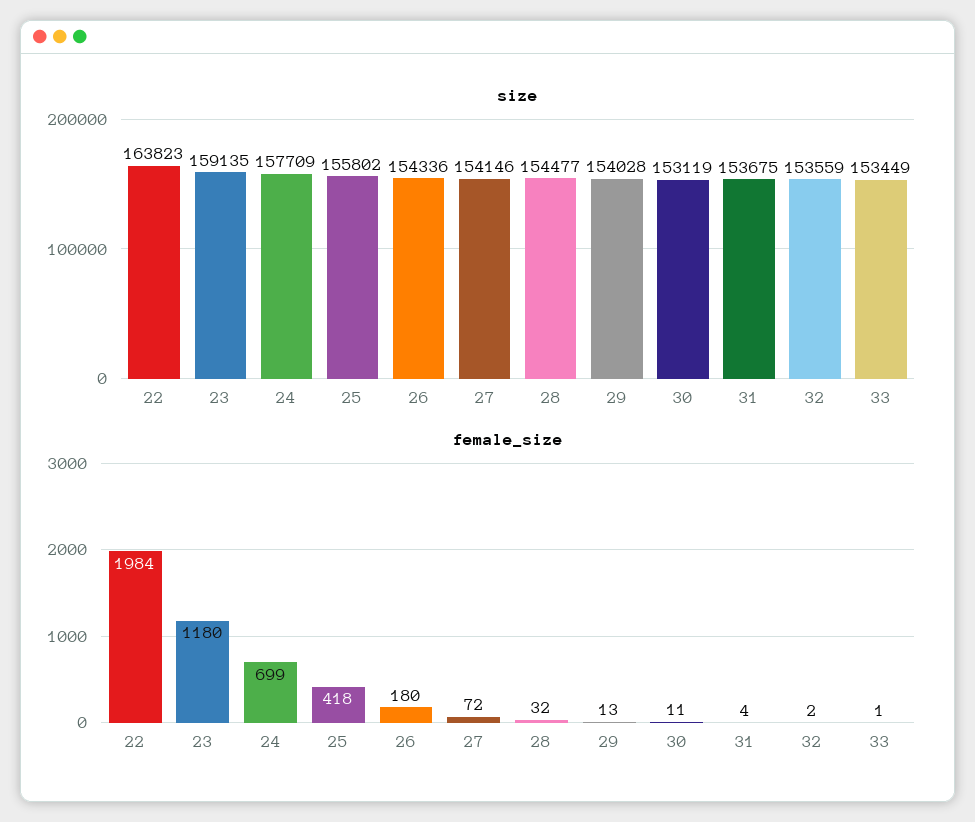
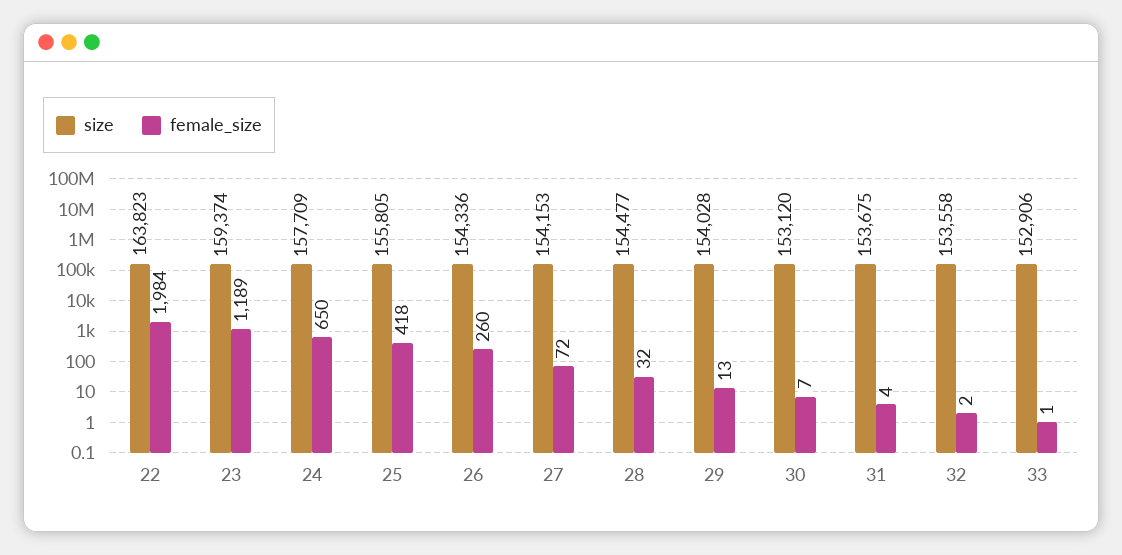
  {
    "size": {
      "22": 163823,
-     "23": 159135,
+     "23": 159374,
      "24": 157709,
-     "25": 155802,
+     "25": 155805,
      "26": 154336,
-     "27": 154146,
+     "27": 154153,
      "28": 154477,
      "29": 154028,
-     "30": 153119,
+     "30": 153120,
      "31": 153675,
-     "32": 153559,
+     "32": 153558,
-     "33": 153449
+     "33": 152906
    },
    "female_size": {
      "22": 1984,
-     "23": 1180,
+     "23": 1189,
-     "24": 699,
+     "24": 650,
      "25": 418,
-     "26": 180,
+     "26": 260,
      "27": 72,
      "28": 32,
      "29": 13,
-     "30": 11,
+     "30": 7,
      "31": 4,
      "32": 2,
      "33": 1
    }
  }

